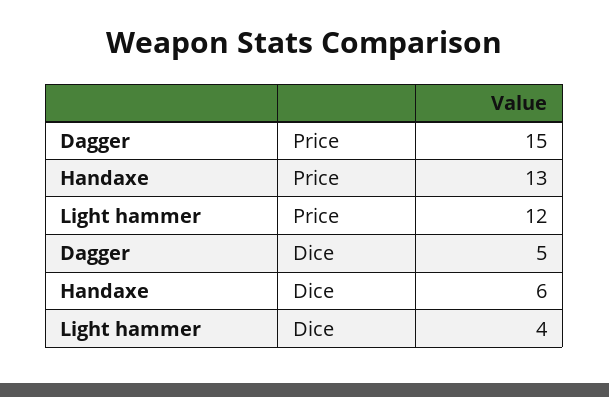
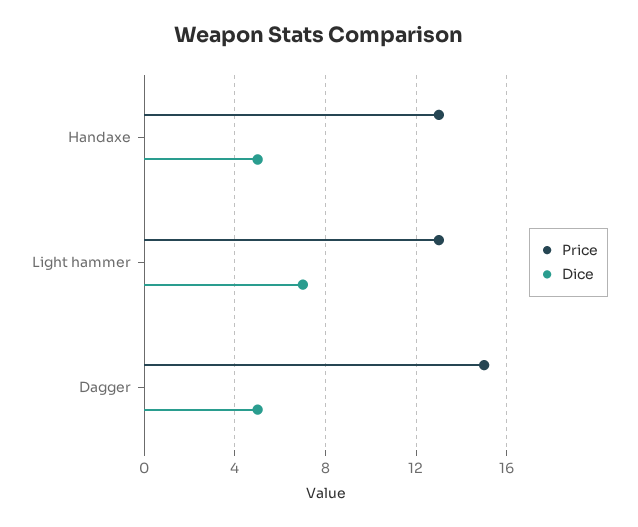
  {
    "Price": {
      "Dagger": 15,
      "Handaxe": 13,
-     "Light hammer": 12
+     "Light hammer": 13
    },
    "Dice": {
      "Dagger": 5,
-     "Handaxe": 6,
+     "Handaxe": 5,
-     "Light hammer": 4
+     "Light hammer": 7
    }
  }

